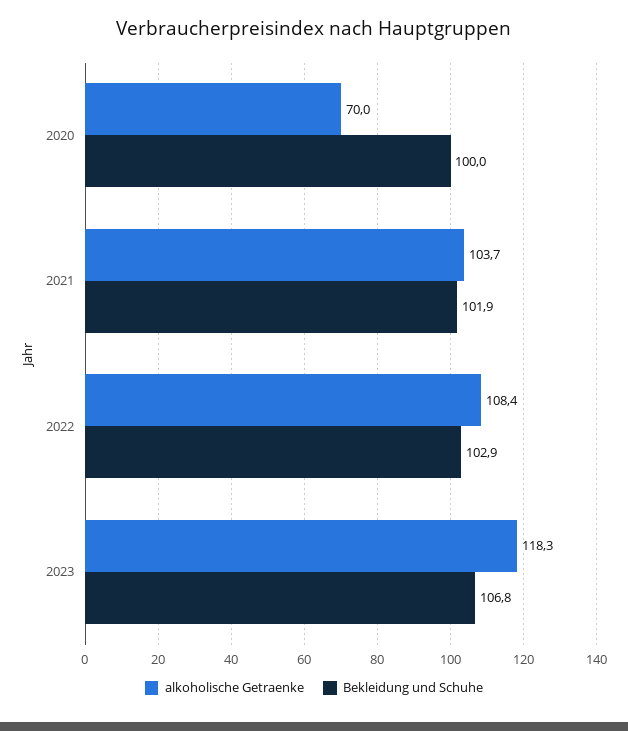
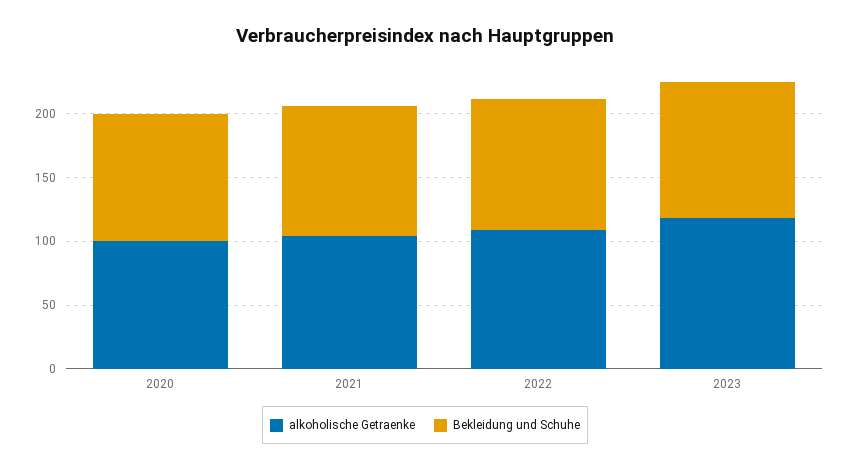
  {
    "alkoholische Getraenke": {
-     "2020": 70,
+     "2020": 100,
      "2021": 103.7,
      "2022": 108.4,
      "2023": 118.3
    },
    "Bekleidung und Schuhe": {
      "2020": 100,
      "2021": 101.9,
      "2022": 102.9,
      "2023": 106.8
    }
  }

